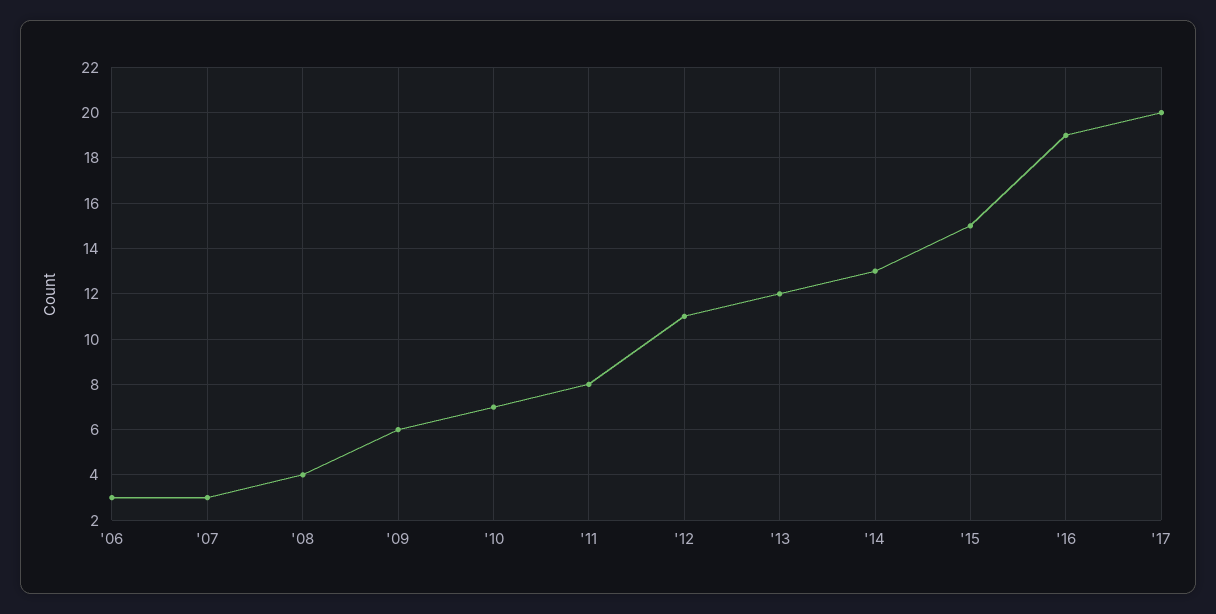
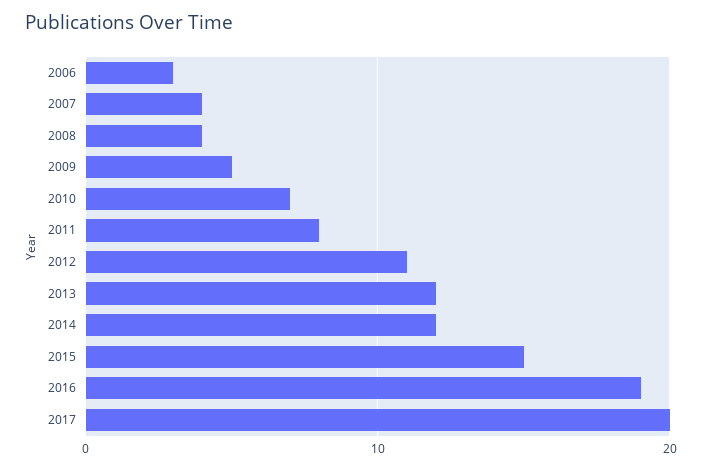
  {
    "'06": 3,
-   "'07": 3,
+   "'07": 4,
    "'08": 4,
-   "'09": 6,
+   "'09": 5,
    "'10": 7,
    "'11": 8,
    "'12": 11,
    "'13": 12,
-   "'14": 13,
+   "'14": 12,
    "'15": 15,
    "'16": 19,
    "'17": 20
  }

